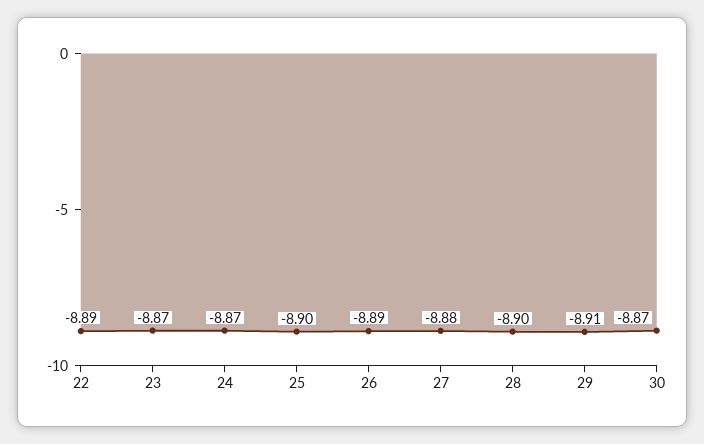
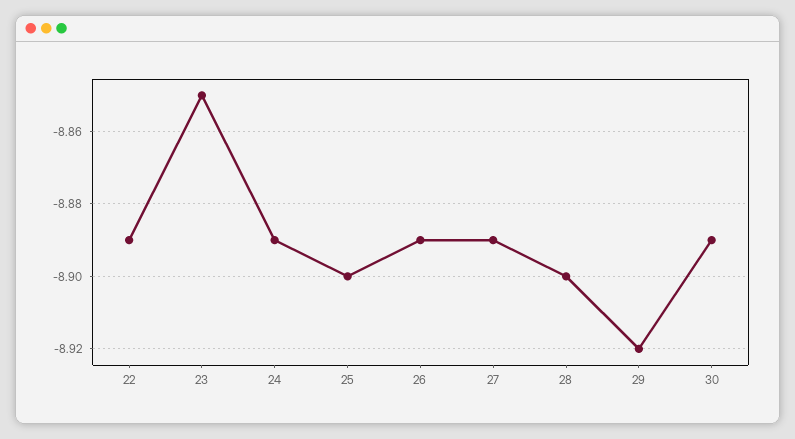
  {
    "22": -8.89,
-   "23": -8.87,
+   "23": -8.85,
-   "24": -8.87,
+   "24": -8.89,
    "25": -8.9,
    "26": -8.89,
-   "27": -8.88,
+   "27": -8.89,
    "28": -8.9,
-   "29": -8.91,
+   "29": -8.92,
-   "30": -8.87
+   "30": -8.89
  }

